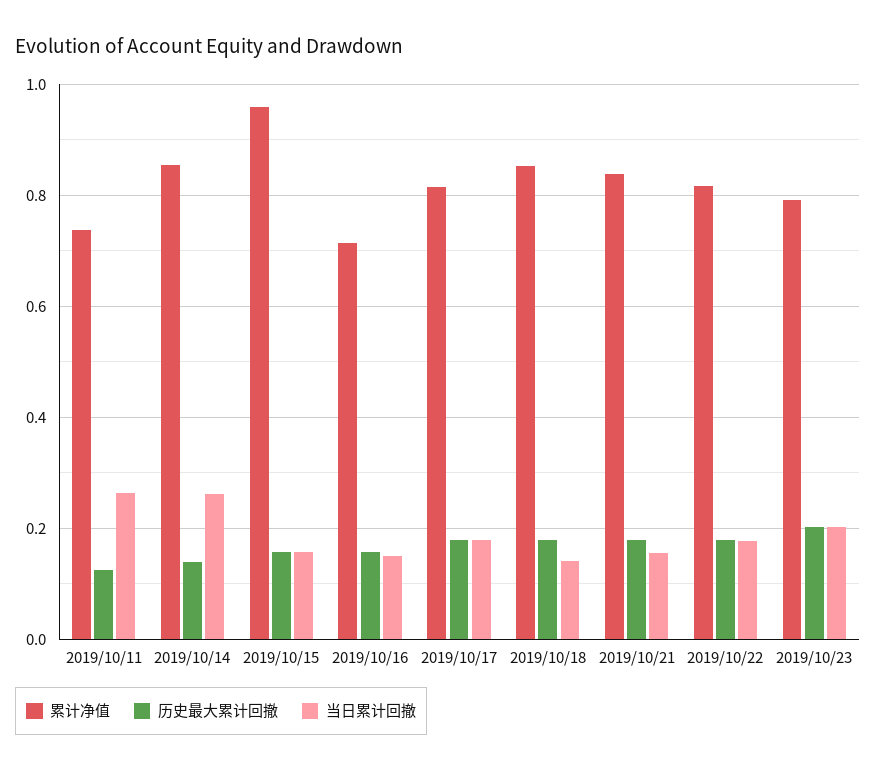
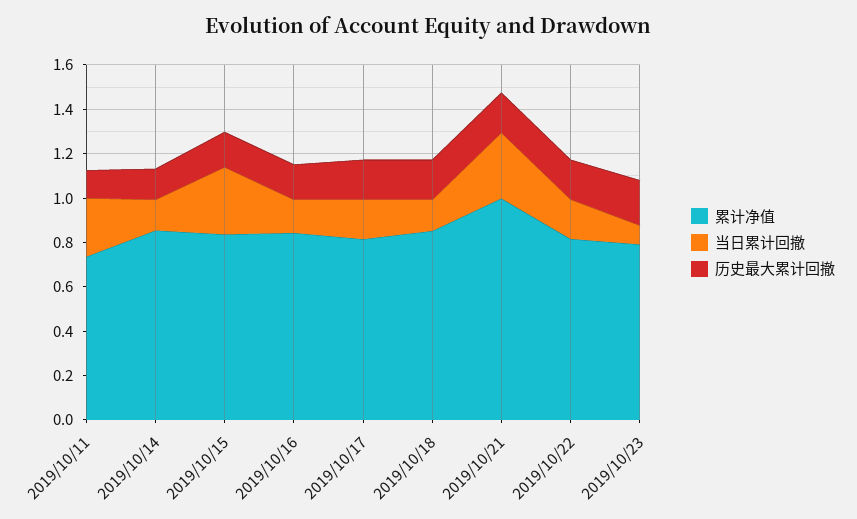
  {
    "累计净值": {
      "2019/10/11": 0.74,
      "2019/10/14": 0.86,
-     "2019/10/15": 0.96,
+     "2019/10/15": 0.85,
-     "2019/10/16": 0.72,
+     "2019/10/16": 0.85,
      "2019/10/17": 0.82,
      "2019/10/18": 0.86,
-     "2019/10/21": 0.84,
+     "2019/10/21": 1,
      "2019/10/22": 0.82,
      "2019/10/23": 0.8
    },
    "历史最大累计回撤": {
      "2019/10/11": 0.12,
      "2019/10/14": 0.14,
      "2019/10/15": 0.16,
      "2019/10/16": 0.16,
      "2019/10/17": 0.18,
      "2019/10/18": 0.18,
      "2019/10/21": 0.18,
      "2019/10/22": 0.18,
      "2019/10/23": 0.2
    },
    "当日累计回撤": {
      "2019/10/11": 0.26,
-     "2019/10/14": 0.26,
+     "2019/10/14": 0.15,
-     "2019/10/15": 0.16,
+     "2019/10/15": 0.3,
      "2019/10/16": 0.16,
      "2019/10/17": 0.18,
      "2019/10/18": 0.14,
-     "2019/10/21": 0.16,
+     "2019/10/21": 0.3,
      "2019/10/22": 0.18,
-     "2019/10/23": 0.2
+     "2019/10/23": 0.1
    }
  }

